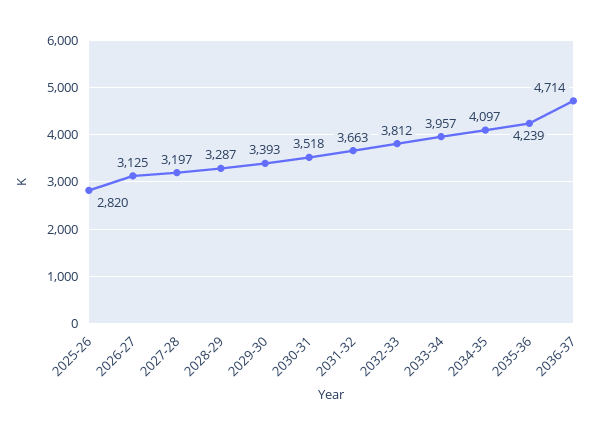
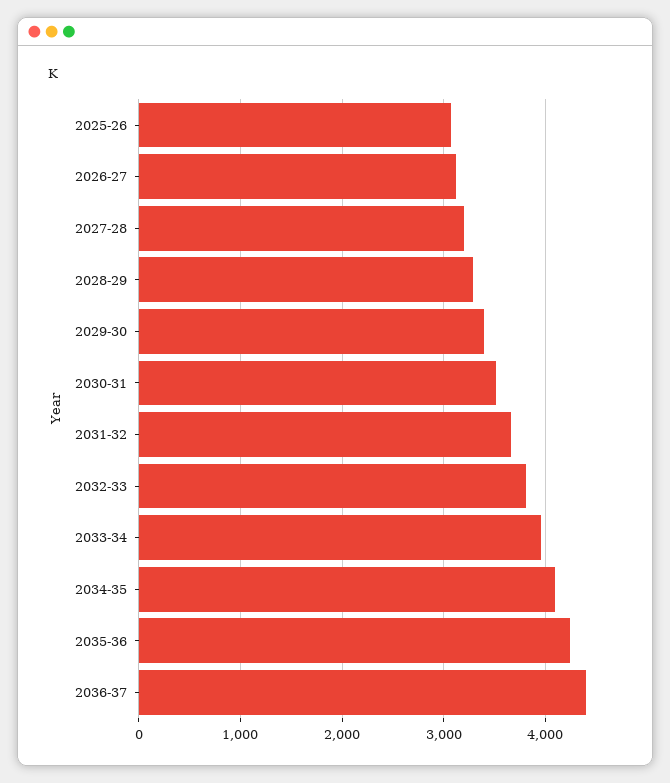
  {
-   "2025-26": 2820,
+   "2025-26": 3100,
    "2026-27": 3125,
    "2027-28": 3197,
    "2028-29": 3287,
    "2029-30": 3393,
    "2030-31": 3518,
    "2031-32": 3663,
    "2032-33": 3812,
    "2033-34": 3957,
    "2034-35": 4097,
    "2035-36": 4239,
-   "2036-37": 4714
+   "2036-37": 4400
  }

